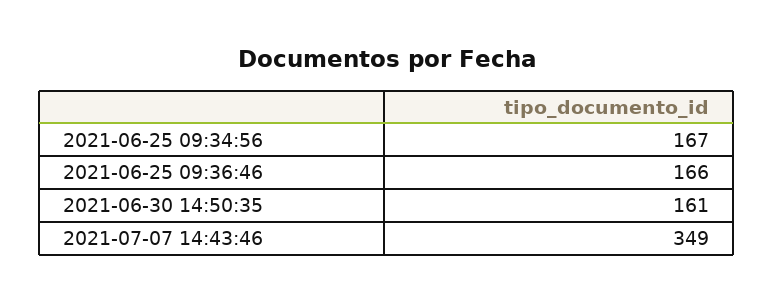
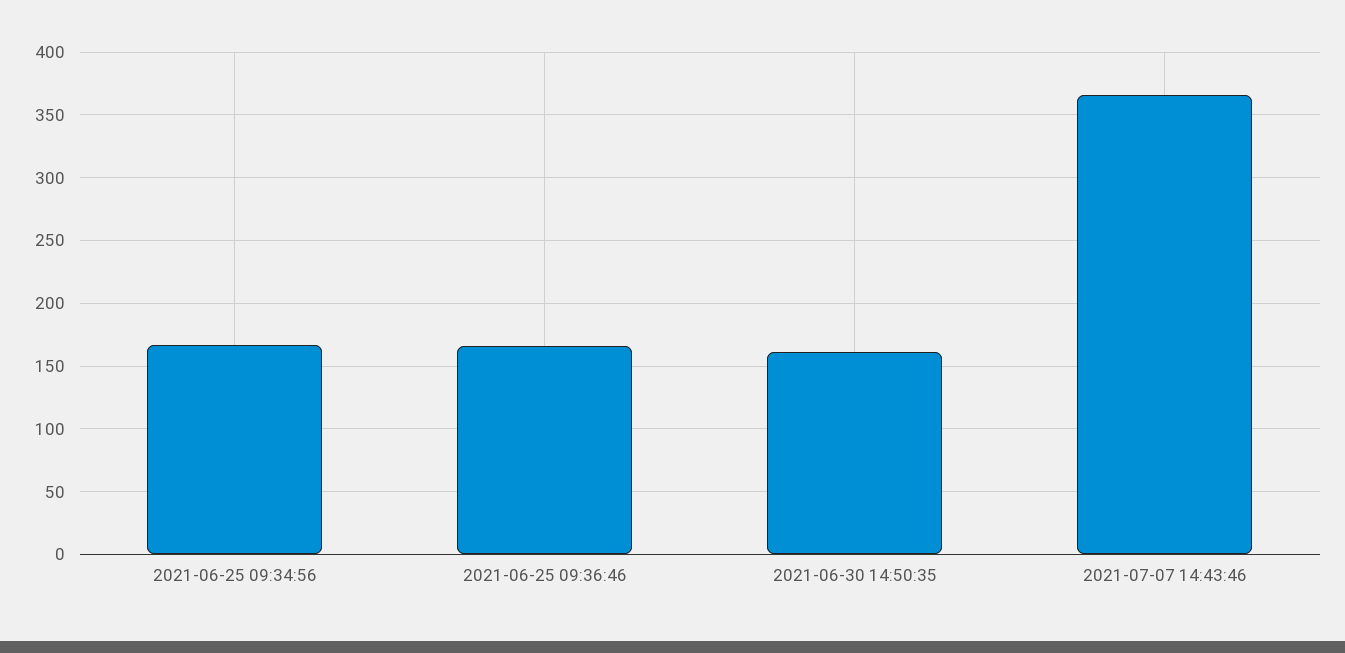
  {
    "2021-06-25 09:34:56": 167,
    "2021-06-25 09:36:46": 166,
    "2021-06-30 14:50:35": 161,
-   "2021-07-07 14:43:46": 349
+   "2021-07-07 14:43:46": 365
  }

